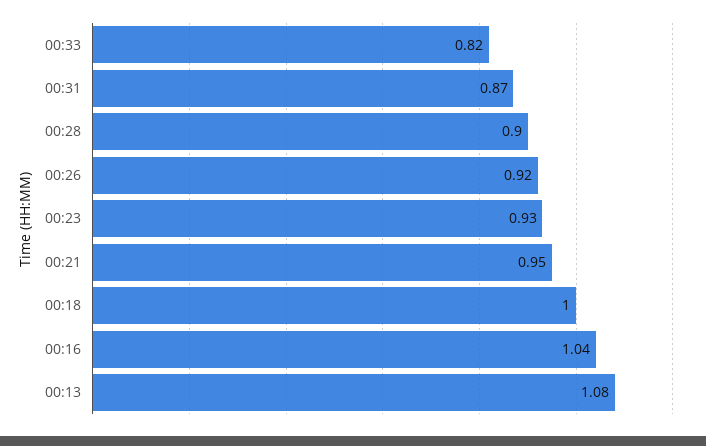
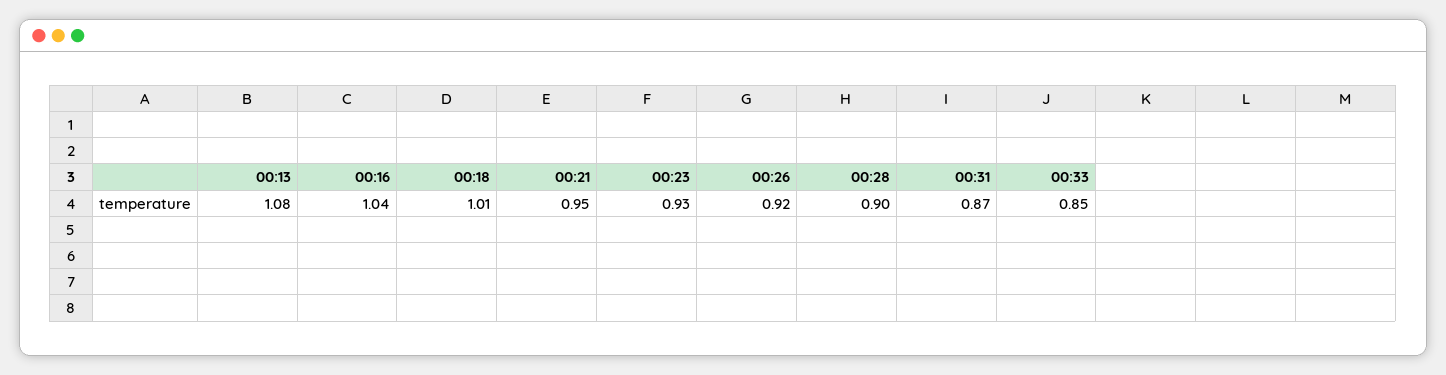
  {
-   "00:33": 0.82,
+   "00:33": 0.85,
    "00:31": 0.87,
    "00:28": 0.9,
    "00:26": 0.92,
    "00:23": 0.93,
    "00:21": 0.95,
-   "00:18": 1,
+   "00:18": 1.01,
    "00:16": 1.04,
    "00:13": 1.08
  }

